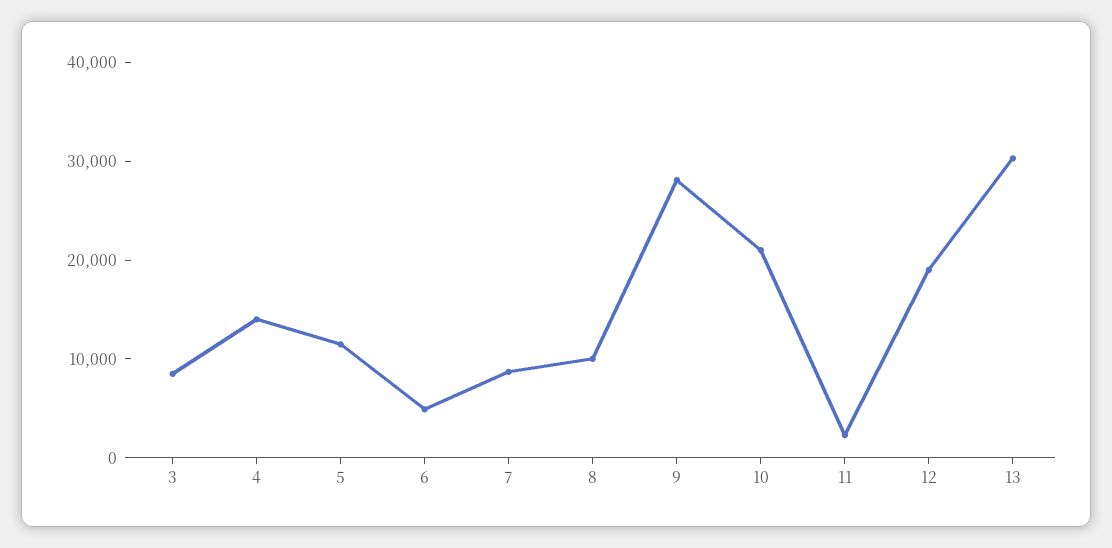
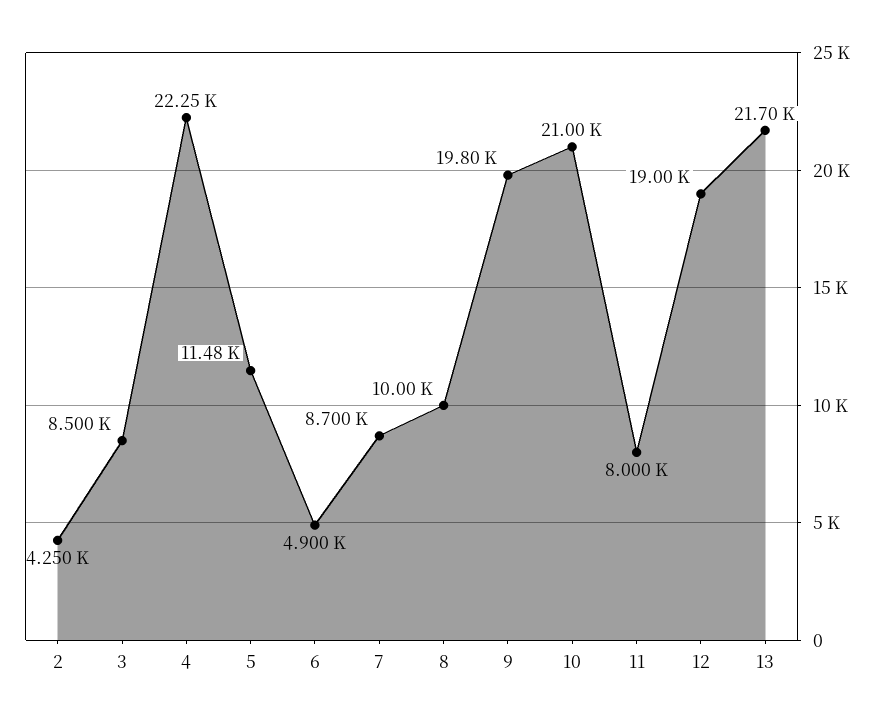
  {
    "3": 8500,
-   "4": 14000,
+   "4": 22250,
    "5": 11480,
    "6": 4900,
    "7": 8700,
    "8": 10000,
-   "9": 28000,
+   "9": 19800,
    "10": 21000,
-   "11": 2000,
+   "11": 8000,
    "12": 19000,
-   "13": 30000
+   "13": 21700,
+   "2": 4250
  }

